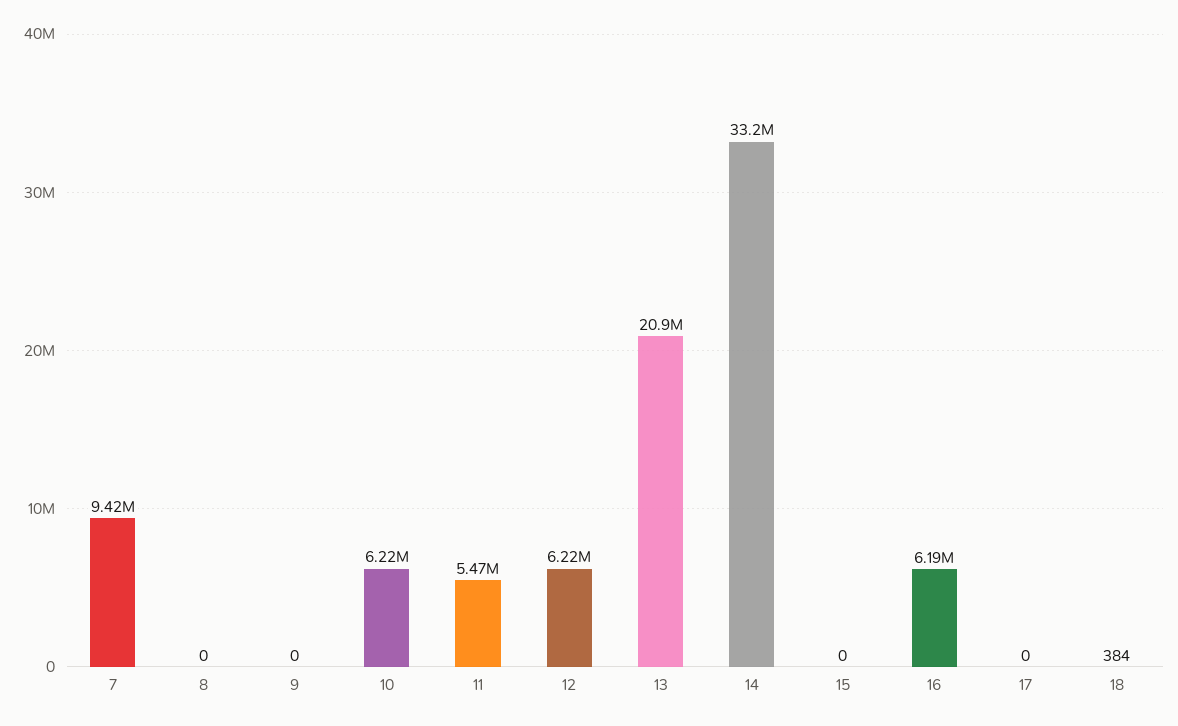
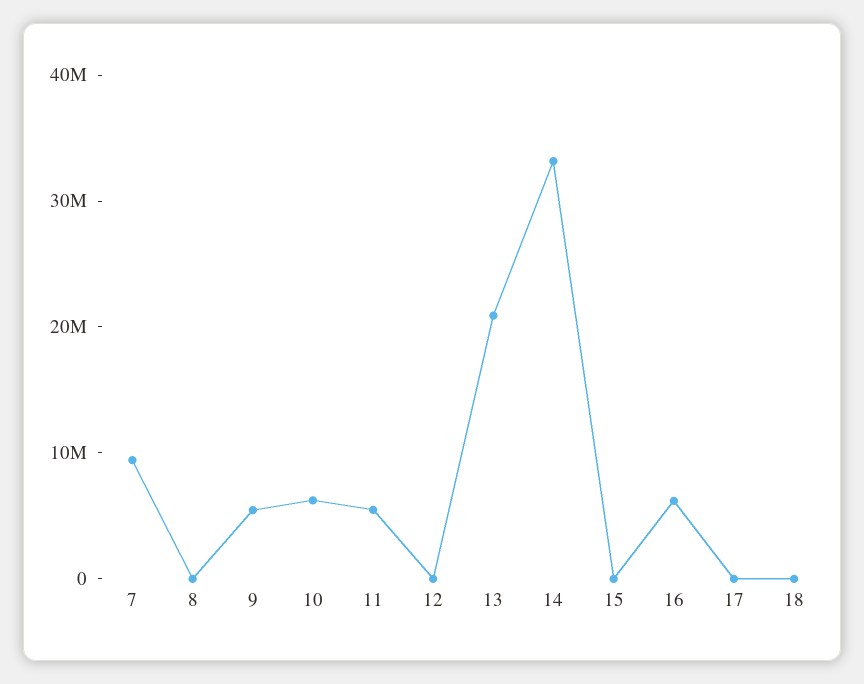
  {
    "7": 9420000,
    "8": 0,
-   "9": 0,
+   "9": 6000000,
    "10": 6220000,
    "11": 5470000,
-   "12": 6220000,
+   "12": 0,
    "13": 20900000,
    "14": 33200000,
    "15": 0,
    "16": 6190000,
    "17": 0,
    "18": 384
  }

